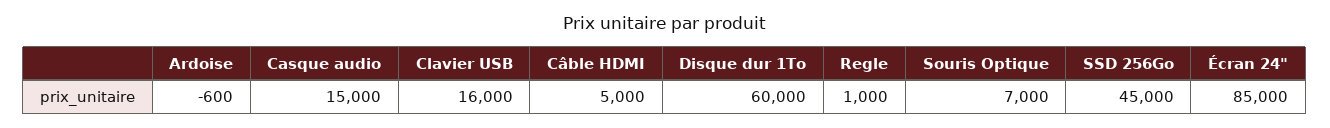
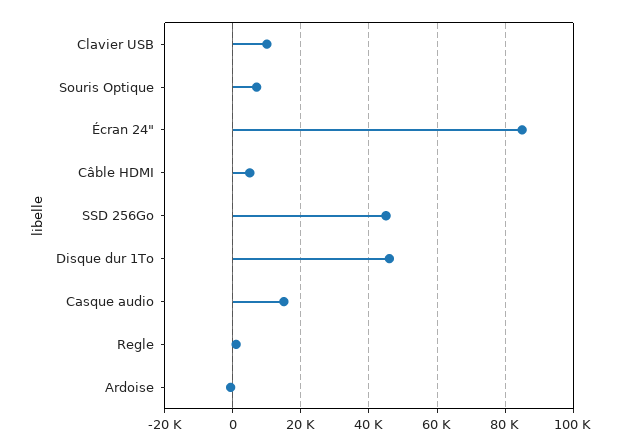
  {
    "Ardoise": -600,
    "Casque audio": 15000,
-   "Clavier USB": 16000,
+   "Clavier USB": 10000,
    "Câble HDMI": 5000,
-   "Disque dur 1To": 60000,
+   "Disque dur 1To": 46000,
    "Regle": 1000,
    "Souris Optique": 7000,
    "SSD 256Go": 45000,
    "Écran 24\"": 85000
  }

